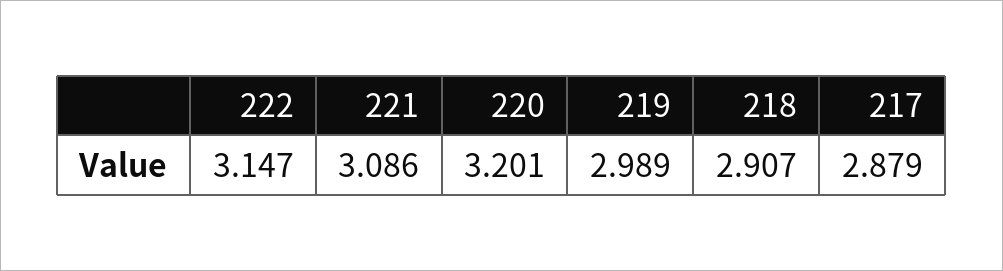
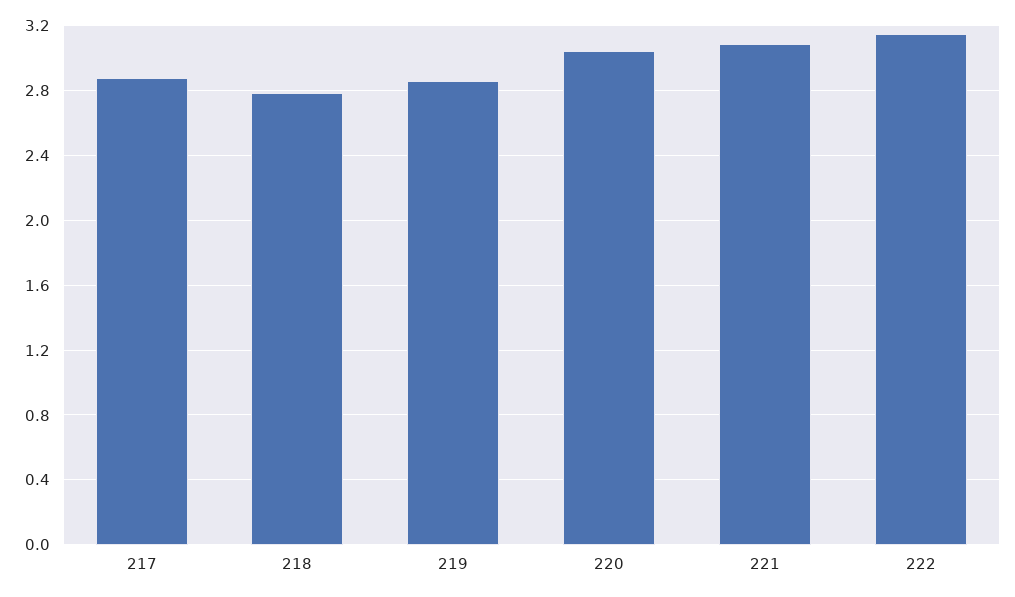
  {
    "222": 3.147,
    "221": 3.086,
-   "220": 3.201,
+   "220": 3.05,
-   "219": 2.989,
+   "219": 2.85,
-   "218": 2.907,
+   "218": 2.8,
    "217": 2.879
  }

